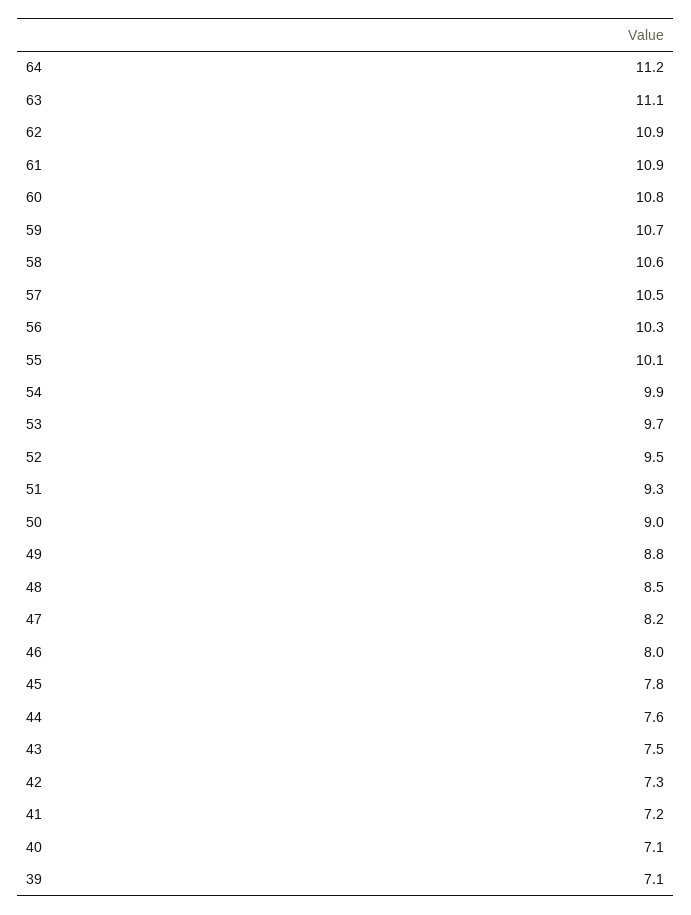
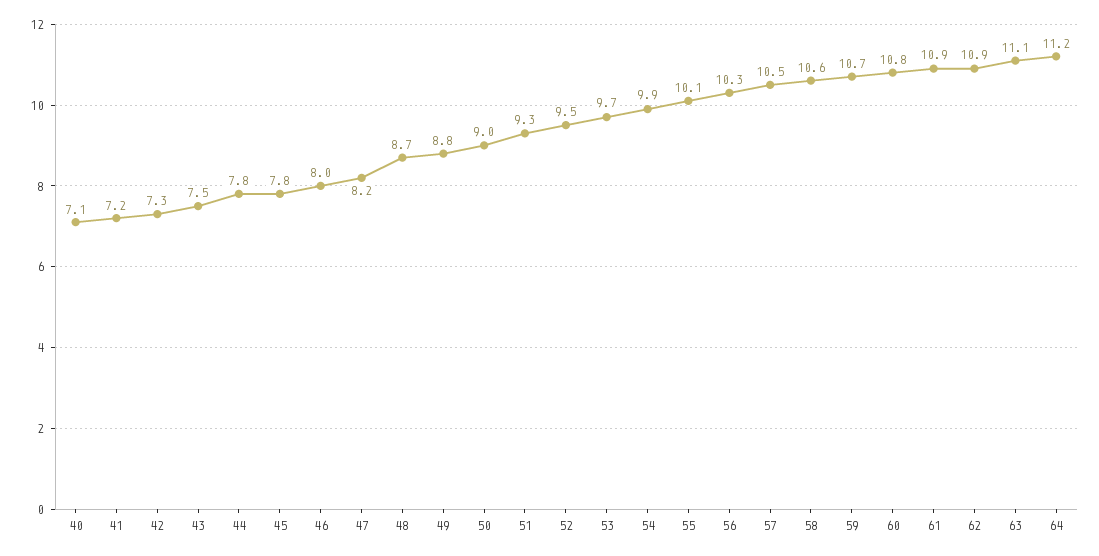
  {
    "64": 11.2,
    "63": 11.1,
    "62": 10.9,
    "61": 10.9,
    "60": 10.8,
    "59": 10.7,
    "58": 10.6,
    "57": 10.5,
    "56": 10.3,
    "55": 10.1,
    "54": 9.9,
    "53": 9.7,
    "52": 9.5,
    "51": 9.3,
    "50": 9,
    "49": 8.8,
-   "48": 8.5,
+   "48": 8.7,
    "47": 8.2,
    "46": 8,
    "45": 7.8,
-   "44": 7.6,
+   "44": 7.8,
    "43": 7.5,
    "42": 7.3,
    "41": 7.2,
-   "40": 7.1,
+   "40": 7.1
-   "39": 7.1
  }

